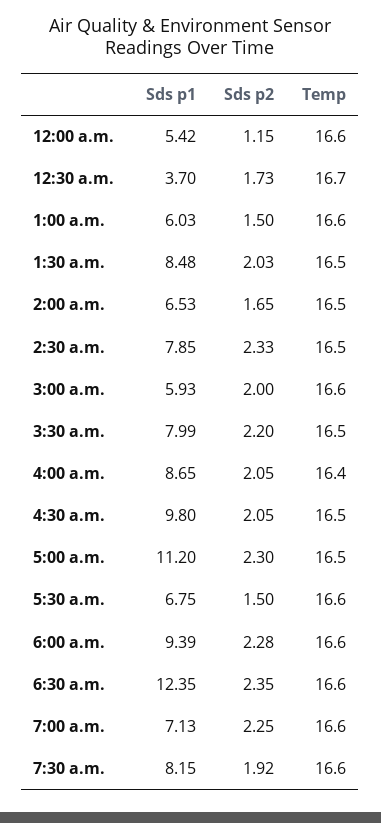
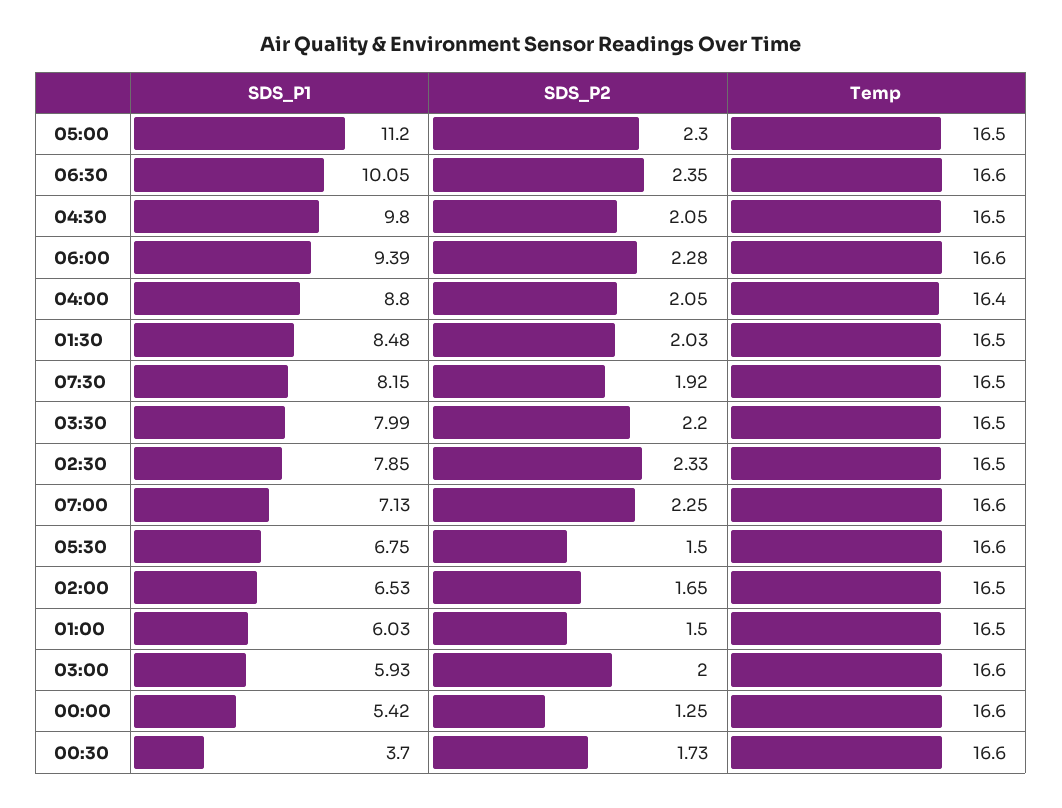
  {
    "Sds p1": {
      "12:00 a.m.": 5.42,
      "12:30 a.m.": 3.7,
      "1:00 a.m.": 6.03,
      "1:30 a.m.": 8.48,
      "2:00 a.m.": 6.53,
      "2:30 a.m.": 7.85,
      "3:00 a.m.": 5.93,
      "3:30 a.m.": 7.99,
-     "4:00 a.m.": 8.65,
+     "4:00 a.m.": 8.8,
      "4:30 a.m.": 9.8,
      "5:00 a.m.": 11.2,
      "5:30 a.m.": 6.75,
      "6:00 a.m.": 9.39,
-     "6:30 a.m.": 12.35,
+     "6:30 a.m.": 10.05,
      "7:00 a.m.": 7.13,
      "7:30 a.m.": 8.15
    },
    "Sds p2": {
-     "12:00 a.m.": 1.15,
+     "12:00 a.m.": 1.25,
      "12:30 a.m.": 1.73,
      "1:00 a.m.": 1.5,
      "1:30 a.m.": 2.03,
      "2:00 a.m.": 1.65,
      "2:30 a.m.": 2.33,
      "3:00 a.m.": 2,
      "3:30 a.m.": 2.2,
      "4:00 a.m.": 2.05,
      "4:30 a.m.": 2.05,
      "5:00 a.m.": 2.3,
      "5:30 a.m.": 1.5,
      "6:00 a.m.": 2.28,
      "6:30 a.m.": 2.35,
      "7:00 a.m.": 2.25,
      "7:30 a.m.": 1.92
    },
    "Temp": {
      "12:00 a.m.": 16.6,
-     "12:30 a.m.": 16.7,
+     "12:30 a.m.": 16.6,
-     "1:00 a.m.": 16.6,
+     "1:00 a.m.": 16.5,
      "1:30 a.m.": 16.5,
      "2:00 a.m.": 16.5,
      "2:30 a.m.": 16.5,
      "3:00 a.m.": 16.6,
      "3:30 a.m.": 16.5,
      "4:00 a.m.": 16.4,
      "4:30 a.m.": 16.5,
      "5:00 a.m.": 16.5,
      "5:30 a.m.": 16.6,
      "6:00 a.m.": 16.6,
      "6:30 a.m.": 16.6,
      "7:00 a.m.": 16.6,
-     "7:30 a.m.": 16.6
+     "7:30 a.m.": 16.5
    }
  }

